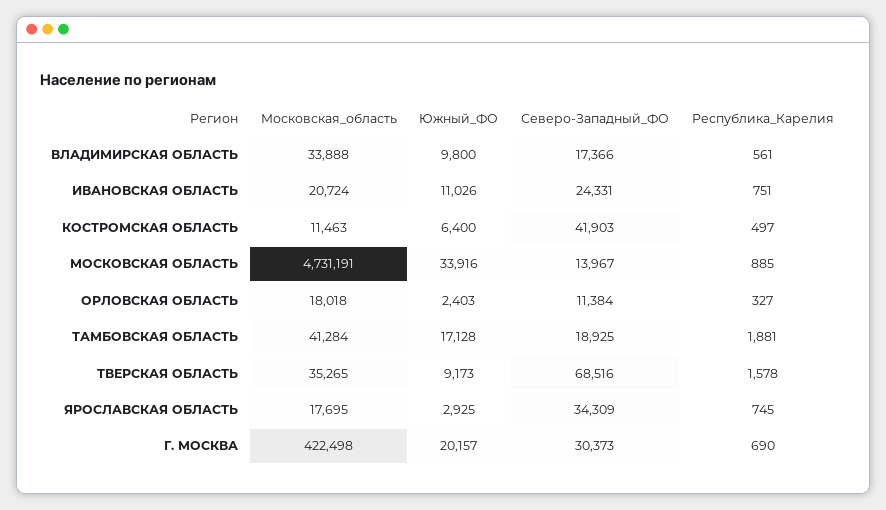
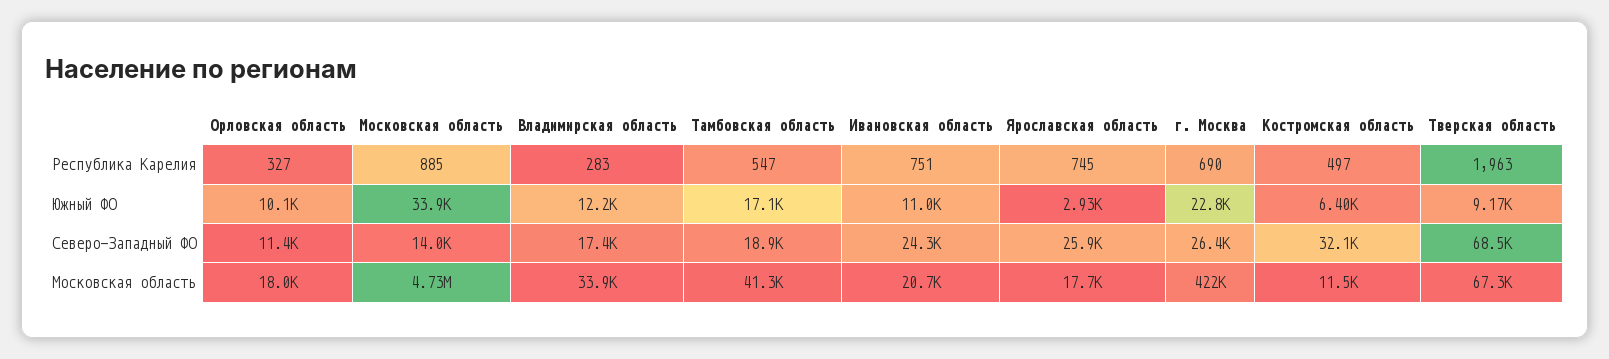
  {
    "Московская_область": {
      "ВЛАДИМИРСКАЯ ОБЛАСТЬ": 33888,
      "ИВАНОВСКАЯ ОБЛАСТЬ": 20724,
      "КОСТРОМСКАЯ ОБЛАСТЬ": 11463,
      "МОСКОВСКАЯ ОБЛАСТЬ": 4731191,
      "ОРЛОВСКАЯ ОБЛАСТЬ": 18018,
      "ТАМБОВСКАЯ ОБЛАСТЬ": 41284,
-     "ТВЕРСКАЯ ОБЛАСТЬ": 35265,
+     "ТВЕРСКАЯ ОБЛАСТЬ": 67300,
      "ЯРОСЛАВСКАЯ ОБЛАСТЬ": 17695,
      "Г. МОСКВА": 422498
    },
    "Южный_ФО": {
-     "ВЛАДИМИРСКАЯ ОБЛАСТЬ": 9800,
+     "ВЛАДИМИРСКАЯ ОБЛАСТЬ": 12200,
      "ИВАНОВСКАЯ ОБЛАСТЬ": 11026,
      "КОСТРОМСКАЯ ОБЛАСТЬ": 6400,
      "МОСКОВСКАЯ ОБЛАСТЬ": 33916,
-     "ОРЛОВСКАЯ ОБЛАСТЬ": 2403,
+     "ОРЛОВСКАЯ ОБЛАСТЬ": 10100,
      "ТАМБОВСКАЯ ОБЛАСТЬ": 17128,
      "ТВЕРСКАЯ ОБЛАСТЬ": 9173,
      "ЯРОСЛАВСКАЯ ОБЛАСТЬ": 2925,
-     "Г. МОСКВА": 20157
+     "Г. МОСКВА": 22800
    },
    "Северо-Западный_ФО": {
      "ВЛАДИМИРСКАЯ ОБЛАСТЬ": 17366,
      "ИВАНОВСКАЯ ОБЛАСТЬ": 24331,
-     "КОСТРОМСКАЯ ОБЛАСТЬ": 41903,
+     "КОСТРОМСКАЯ ОБЛАСТЬ": 32100,
      "МОСКОВСКАЯ ОБЛАСТЬ": 13967,
      "ОРЛОВСКАЯ ОБЛАСТЬ": 11384,
      "ТАМБОВСКАЯ ОБЛАСТЬ": 18925,
      "ТВЕРСКАЯ ОБЛАСТЬ": 68516,
-     "ЯРОСЛАВСКАЯ ОБЛАСТЬ": 34309,
+     "ЯРОСЛАВСКАЯ ОБЛАСТЬ": 25900,
-     "Г. МОСКВА": 30373
+     "Г. МОСКВА": 26400
    },
    "Республика_Карелия": {
-     "ВЛАДИМИРСКАЯ ОБЛАСТЬ": 561,
+     "ВЛАДИМИРСКАЯ ОБЛАСТЬ": 283,
      "ИВАНОВСКАЯ ОБЛАСТЬ": 751,
      "КОСТРОМСКАЯ ОБЛАСТЬ": 497,
      "МОСКОВСКАЯ ОБЛАСТЬ": 885,
      "ОРЛОВСКАЯ ОБЛАСТЬ": 327,
-     "ТАМБОВСКАЯ ОБЛАСТЬ": 1881,
+     "ТАМБОВСКАЯ ОБЛАСТЬ": 547,
-     "ТВЕРСКАЯ ОБЛАСТЬ": 1578,
+     "ТВЕРСКАЯ ОБЛАСТЬ": 1963,
      "ЯРОСЛАВСКАЯ ОБЛАСТЬ": 745,
      "Г. МОСКВА": 690
    }
  }

